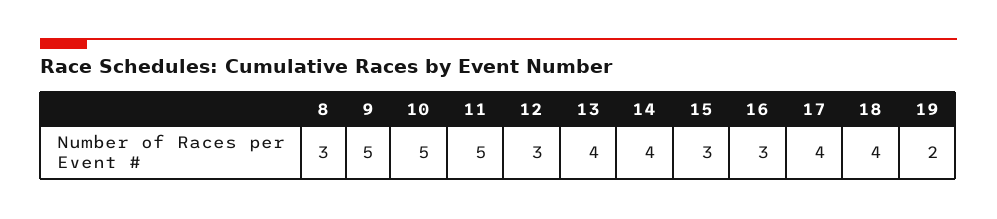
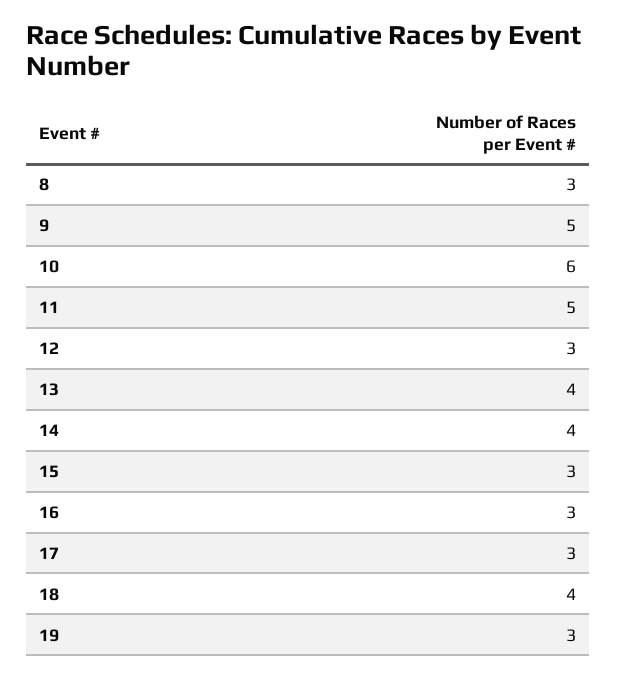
  {
    "8": 3,
    "9": 5,
-   "10": 5,
+   "10": 6,
    "11": 5,
    "12": 3,
    "13": 4,
    "14": 4,
    "15": 3,
    "16": 3,
-   "17": 4,
+   "17": 3,
    "18": 4,
-   "19": 2
+   "19": 3
  }

